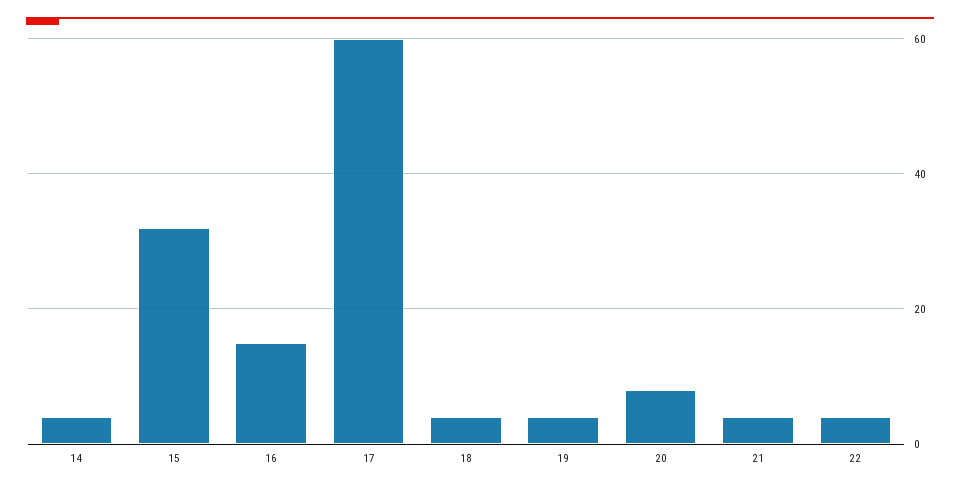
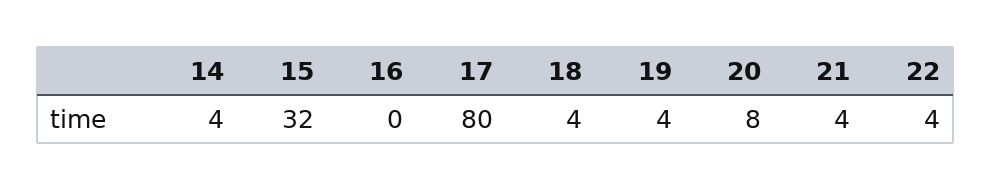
  {
    "14": 4,
    "15": 32,
-   "16": 15,
+   "16": 0,
-   "17": 60,
+   "17": 80,
    "18": 4,
    "19": 4,
    "20": 8,
    "21": 4,
    "22": 4
  }

